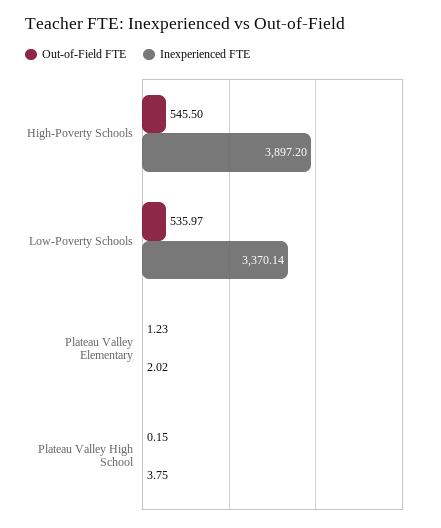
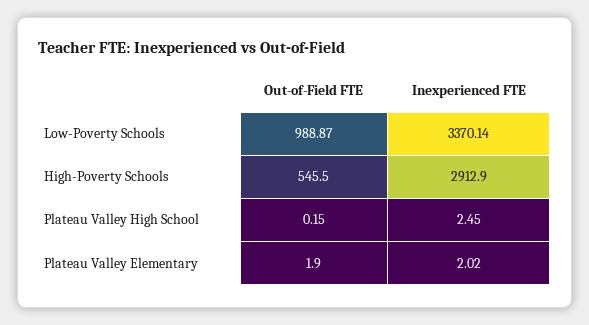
  {
    "Out-of-Field FTE": {
      "High-Poverty Schools": 545.5,
-     "Low-Poverty Schools": 535.97,
+     "Low-Poverty Schools": 988.87,
-     "Plateau Valley Elementary": 1.23,
+     "Plateau Valley Elementary": 1.9,
      "Plateau Valley High School": 0.15
    },
    "Inexperienced FTE": {
-     "High-Poverty Schools": 3897.2,
+     "High-Poverty Schools": 2912.9,
      "Low-Poverty Schools": 3370.14,
      "Plateau Valley Elementary": 2.02,
-     "Plateau Valley High School": 3.75
+     "Plateau Valley High School": 2.45
    }
  }

